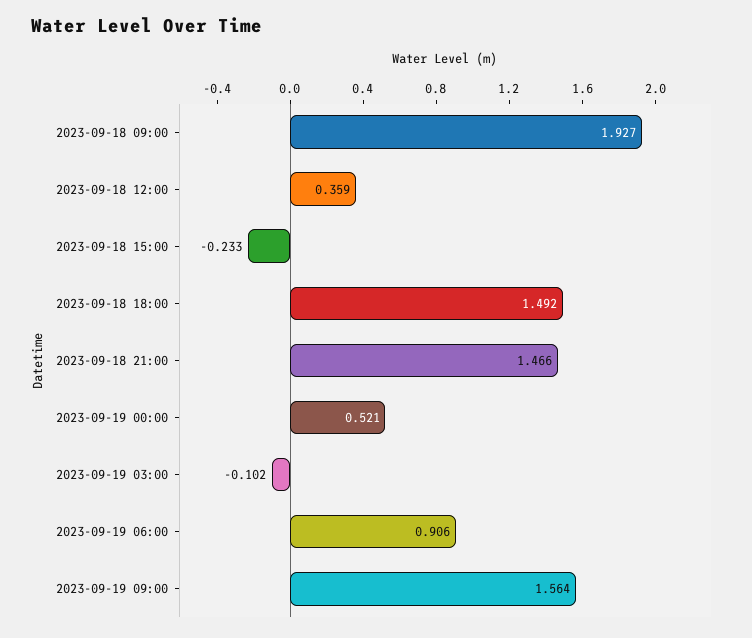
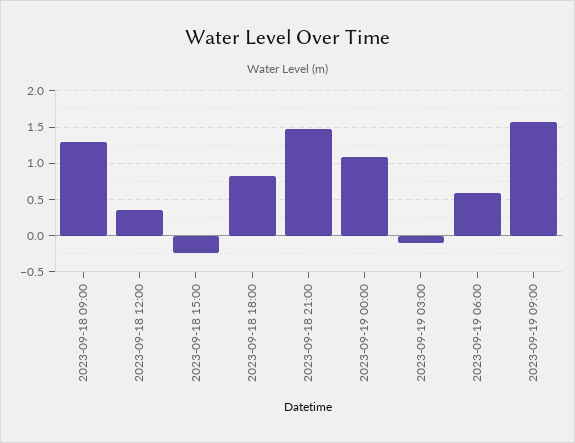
  {
-   "2023-09-18 09:00": 1.927,
+   "2023-09-18 09:00": 1.3,
    "2023-09-18 12:00": 0.359,
    "2023-09-18 15:00": -0.233,
-   "2023-09-18 18:00": 1.492,
+   "2023-09-18 18:00": 0.8,
    "2023-09-18 21:00": 1.466,
-   "2023-09-19 00:00": 0.521,
+   "2023-09-19 00:00": 1.1,
    "2023-09-19 03:00": -0.102,
-   "2023-09-19 06:00": 0.906,
+   "2023-09-19 06:00": 0.6,
    "2023-09-19 09:00": 1.564
  }

